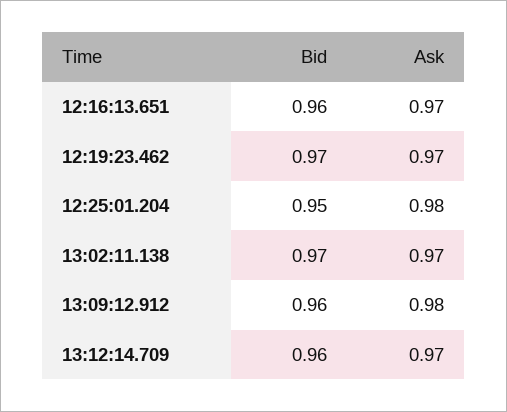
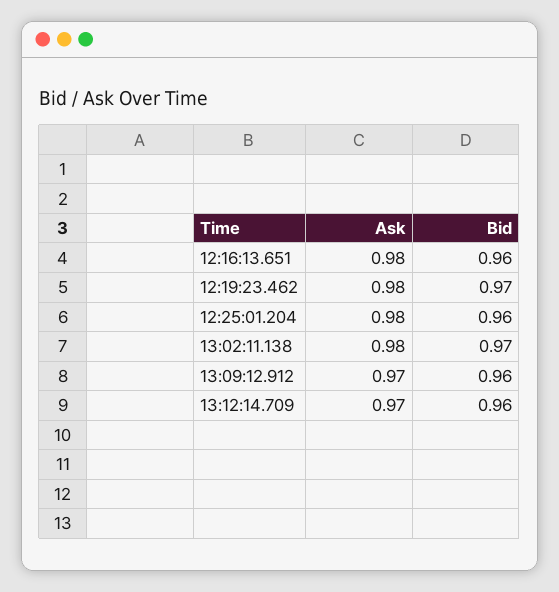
  {
    "Bid": {
      "12:16:13.651": 0.96,
      "12:19:23.462": 0.97,
-     "12:25:01.204": 0.95,
+     "12:25:01.204": 0.96,
      "13:02:11.138": 0.97,
      "13:09:12.912": 0.96,
      "13:12:14.709": 0.96
    },
    "Ask": {
-     "12:16:13.651": 0.97,
+     "12:16:13.651": 0.98,
-     "12:19:23.462": 0.97,
+     "12:19:23.462": 0.98,
      "12:25:01.204": 0.98,
-     "13:02:11.138": 0.97,
+     "13:02:11.138": 0.98,
-     "13:09:12.912": 0.98,
+     "13:09:12.912": 0.97,
      "13:12:14.709": 0.97
    }
  }

